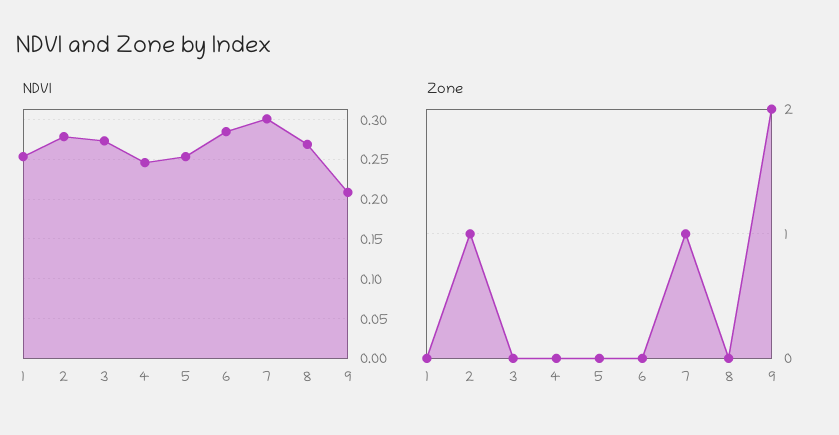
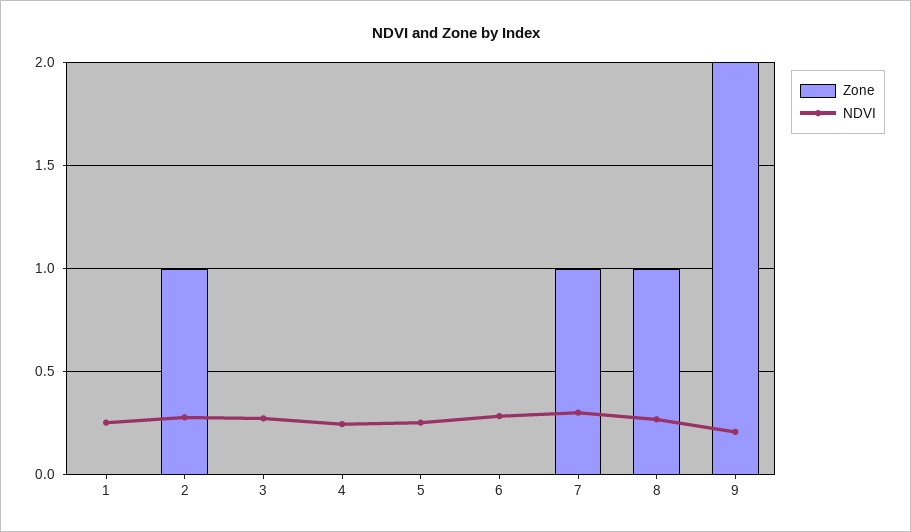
  {
    "NDVI": {
      "1": 0.25,
      "2": 0.28,
      "3": 0.27,
      "4": 0.25,
      "5": 0.25,
      "6": 0.28,
      "7": 0.3,
      "8": 0.27,
      "9": 0.21
    },
    "Zone": {
      "1": 0,
      "2": 1,
      "3": 0,
      "4": 0,
      "5": 0,
      "6": 0,
      "7": 1,
-     "8": 0,
+     "8": 1,
      "9": 2
    }
  }

